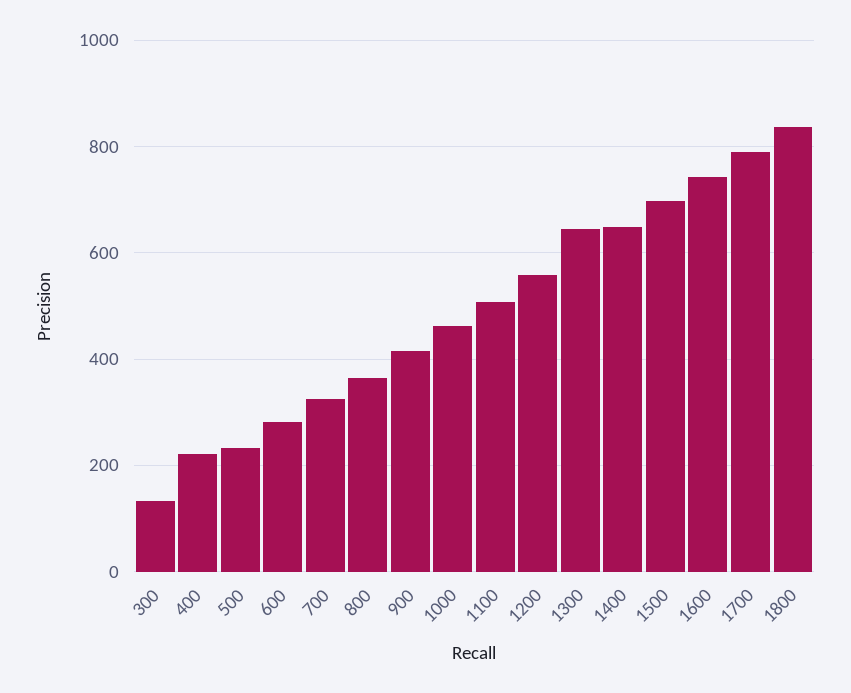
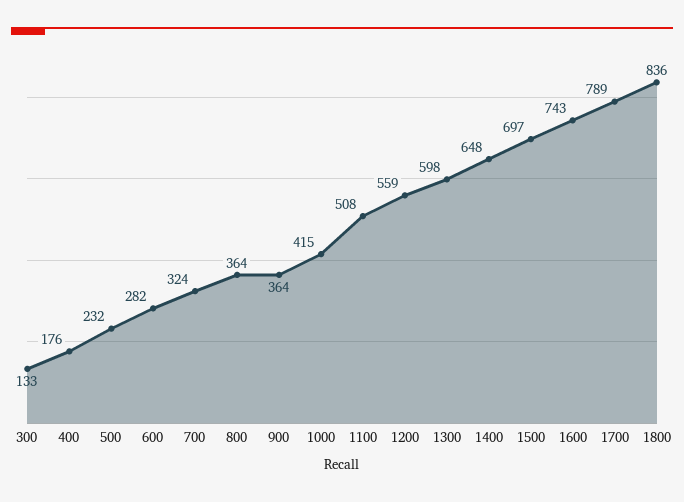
  {
    "300": 133,
-   "400": 220,
+   "400": 176,
    "500": 232,
    "600": 282,
    "700": 324,
    "800": 364,
-   "900": 420,
+   "900": 364,
-   "1000": 460,
+   "1000": 415,
    "1100": 508,
    "1200": 559,
-   "1300": 640,
+   "1300": 598,
    "1400": 648,
    "1500": 697,
    "1600": 743,
    "1700": 789,
    "1800": 836
  }

